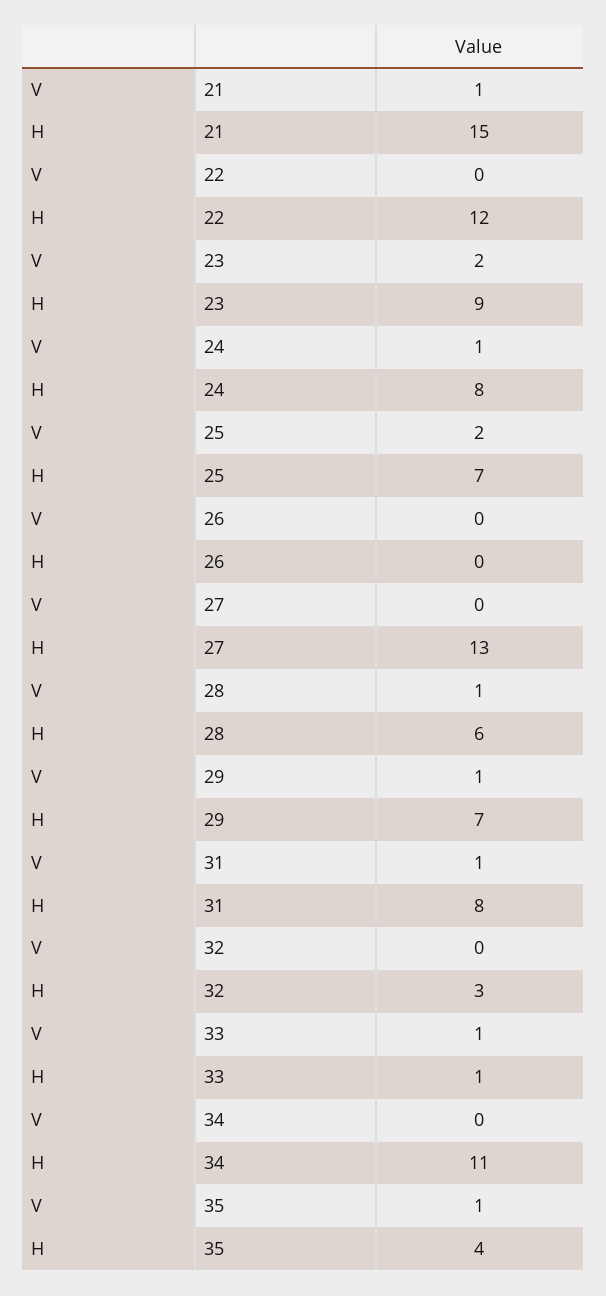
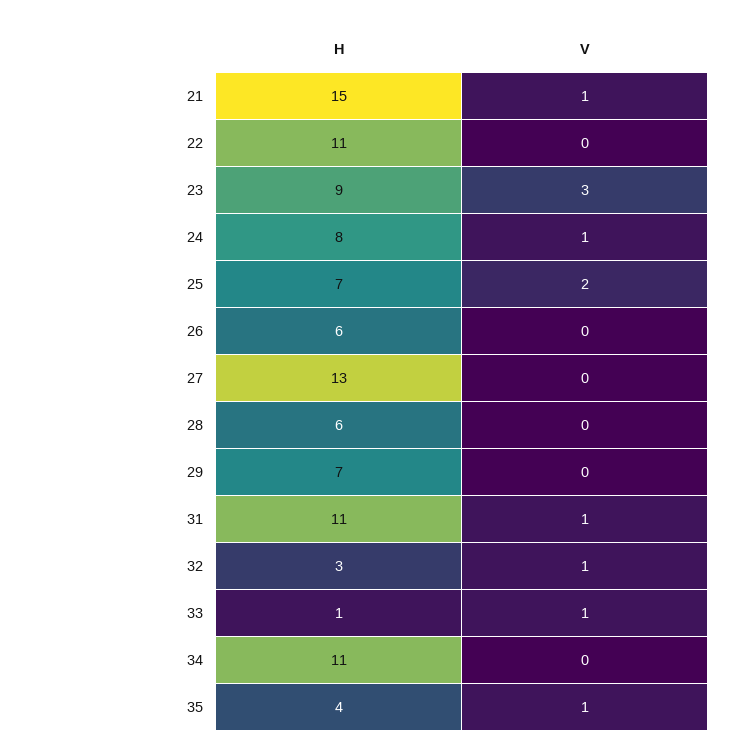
  {
    "V": {
      "21": 1,
      "22": 0,
-     "23": 2,
+     "23": 3,
      "24": 1,
      "25": 2,
      "26": 0,
      "27": 0,
-     "28": 1,
+     "28": 0,
-     "29": 1,
+     "29": 0,
      "31": 1,
-     "32": 0,
+     "32": 1,
      "33": 1,
      "34": 0,
      "35": 1
    },
    "H": {
      "21": 15,
-     "22": 12,
+     "22": 11,
      "23": 9,
      "24": 8,
      "25": 7,
-     "26": 0,
+     "26": 6,
      "27": 13,
      "28": 6,
      "29": 7,
-     "31": 8,
+     "31": 11,
      "32": 3,
      "33": 1,
      "34": 11,
      "35": 4
    }
  }

